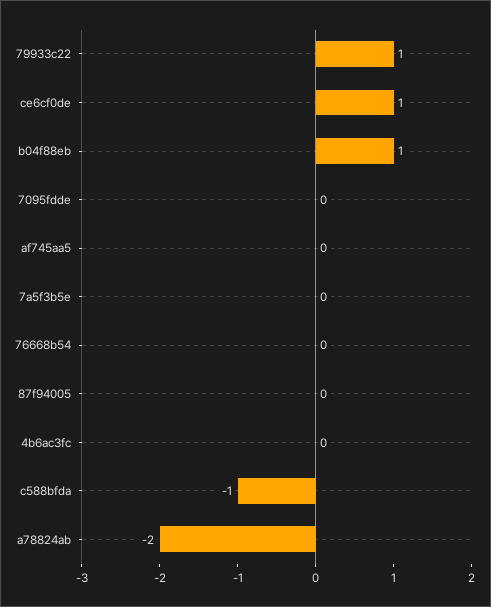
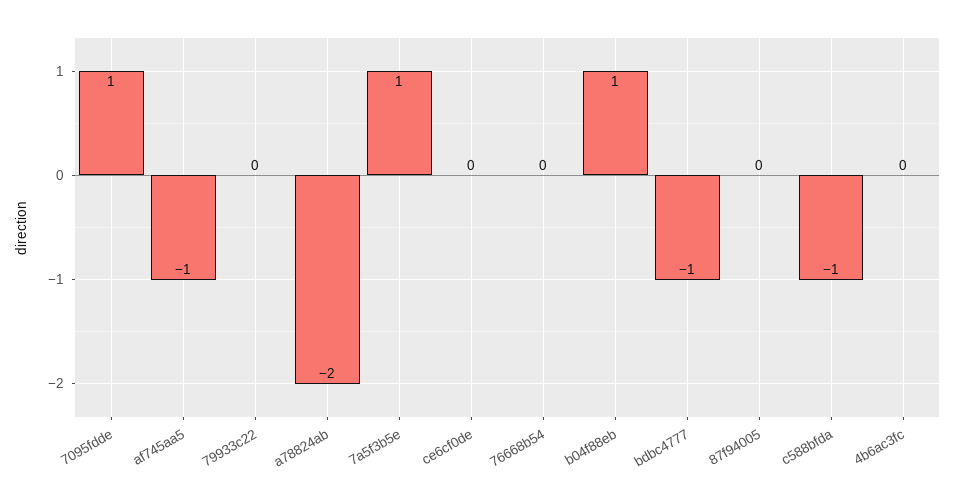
  {
-   "79933c22": 1,
+   "79933c22": 0,
-   "ce6cf0de": 1,
+   "ce6cf0de": 0,
    "b04f88eb": 1,
-   "7095fdde": 0,
+   "7095fdde": 1,
-   "af745aa5": 0,
+   "af745aa5": -1,
-   "7a5f3b5e": 0,
+   "7a5f3b5e": 1,
    "76668b54": 0,
    "87f94005": 0,
    "4b6ac3fc": 0,
    "c588bfda": -1,
-   "a78824ab": -2
+   "a78824ab": -2,
+   "bdbc4777": -1
  }

